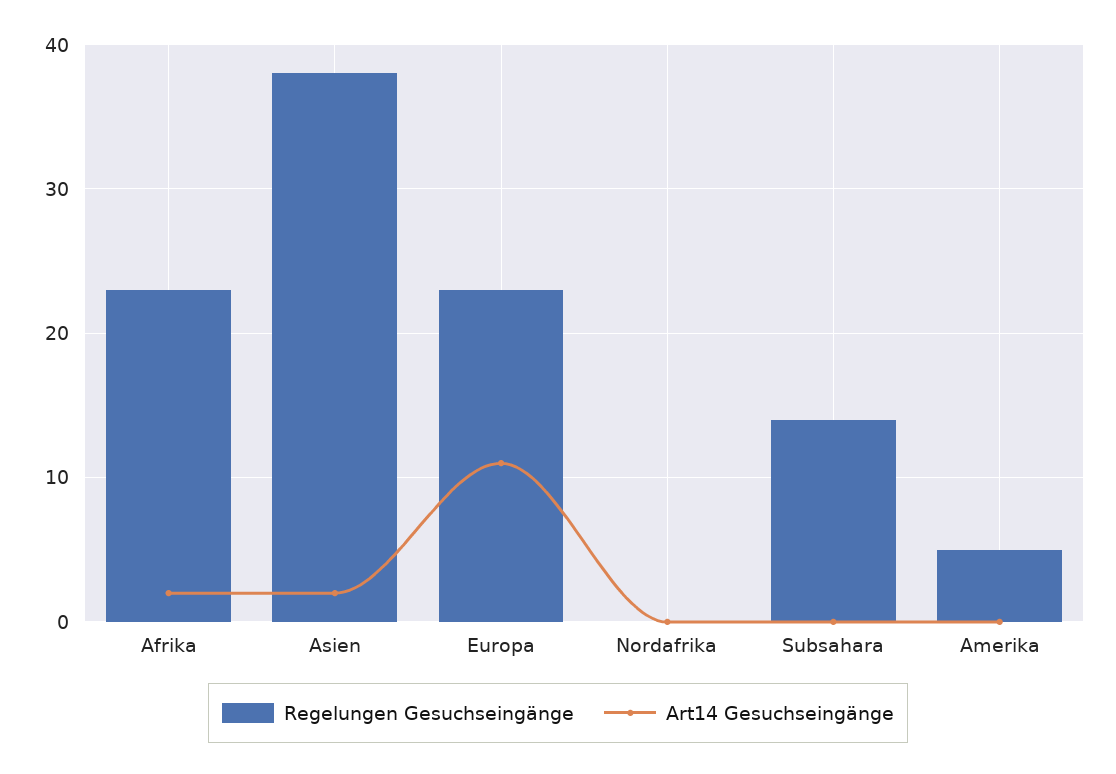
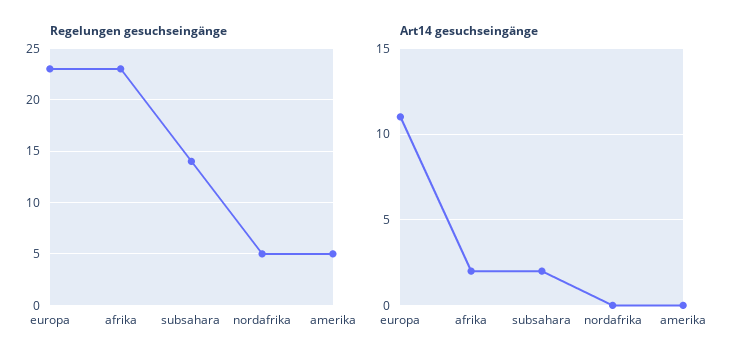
  {
    "Regelungen Gesuchseingänge": {
      "Afrika": 23,
-     "Asien": 38,
      "Europa": 23,
-     "Nordafrika": 0,
+     "Nordafrika": 5,
      "Subsahara": 14,
      "Amerika": 5
    },
    "Art14 Gesuchseingänge": {
      "Afrika": 2,
-     "Asien": 2,
      "Europa": 11,
      "Nordafrika": 0,
-     "Subsahara": 0,
+     "Subsahara": 2,
      "Amerika": 0
    }
  }

